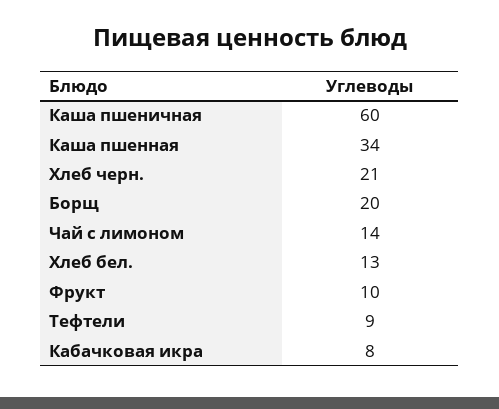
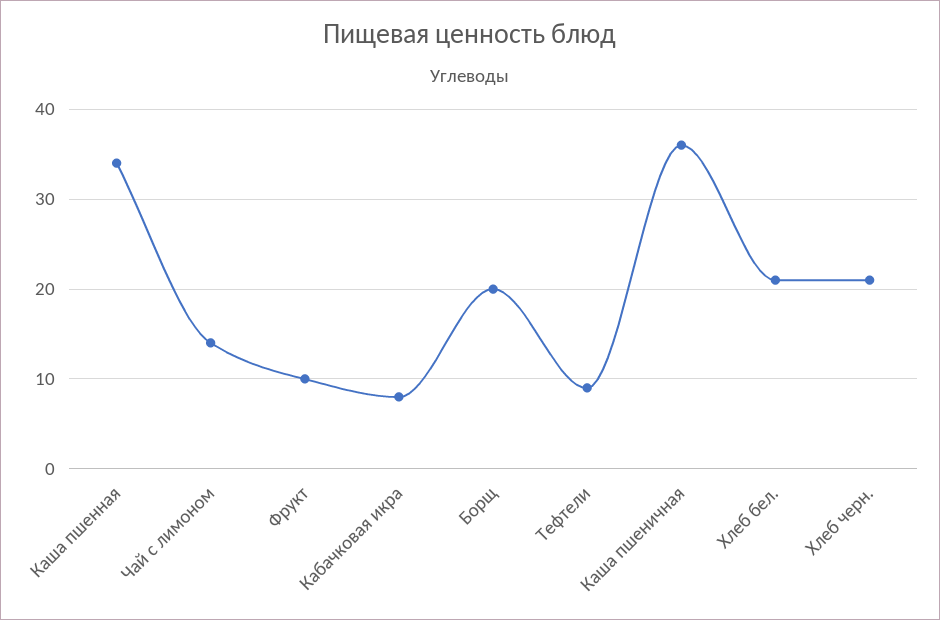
  {
-   "Каша пшеничная": 60,
+   "Каша пшеничная": 36,
    "Каша пшенная": 34,
    "Хлеб черн.": 21,
    "Борщ": 20,
    "Чай с лимоном": 14,
-   "Хлеб бел.": 13,
+   "Хлеб бел.": 21,
    "Фрукт": 10,
    "Тефтели": 9,
    "Кабачковая икра": 8
  }

